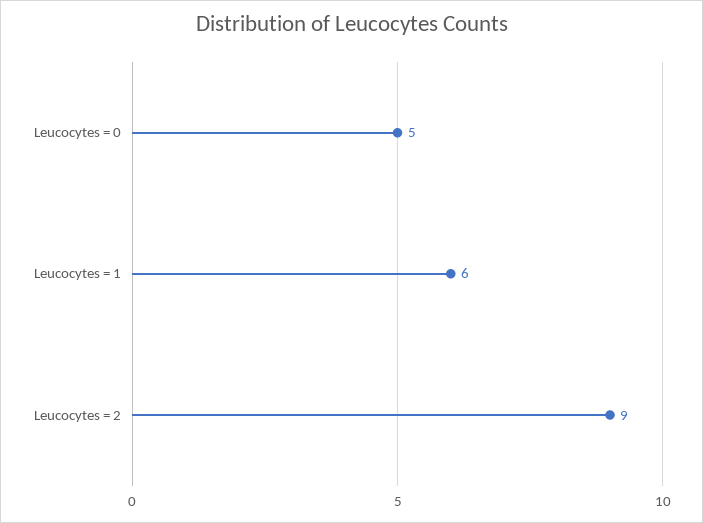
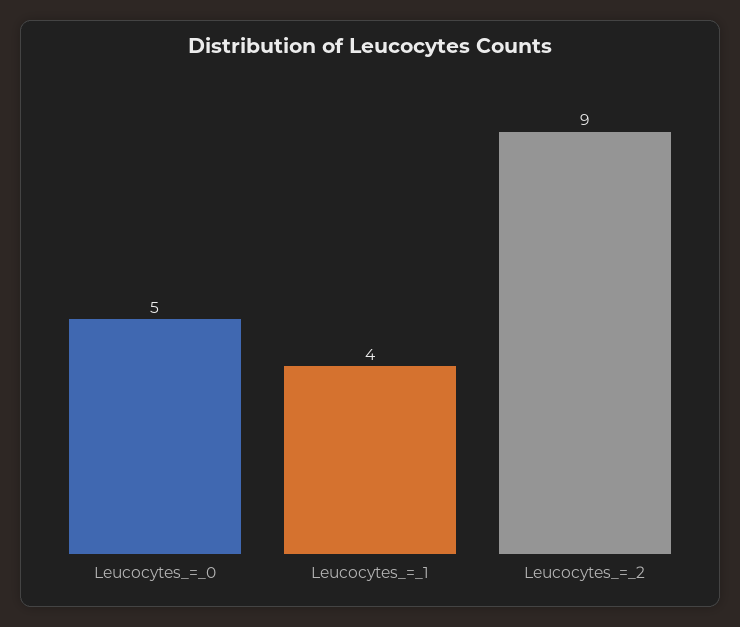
  {
    "Leucocytes = 0": 5,
-   "Leucocytes = 1": 6,
+   "Leucocytes = 1": 4,
    "Leucocytes = 2": 9
  }

